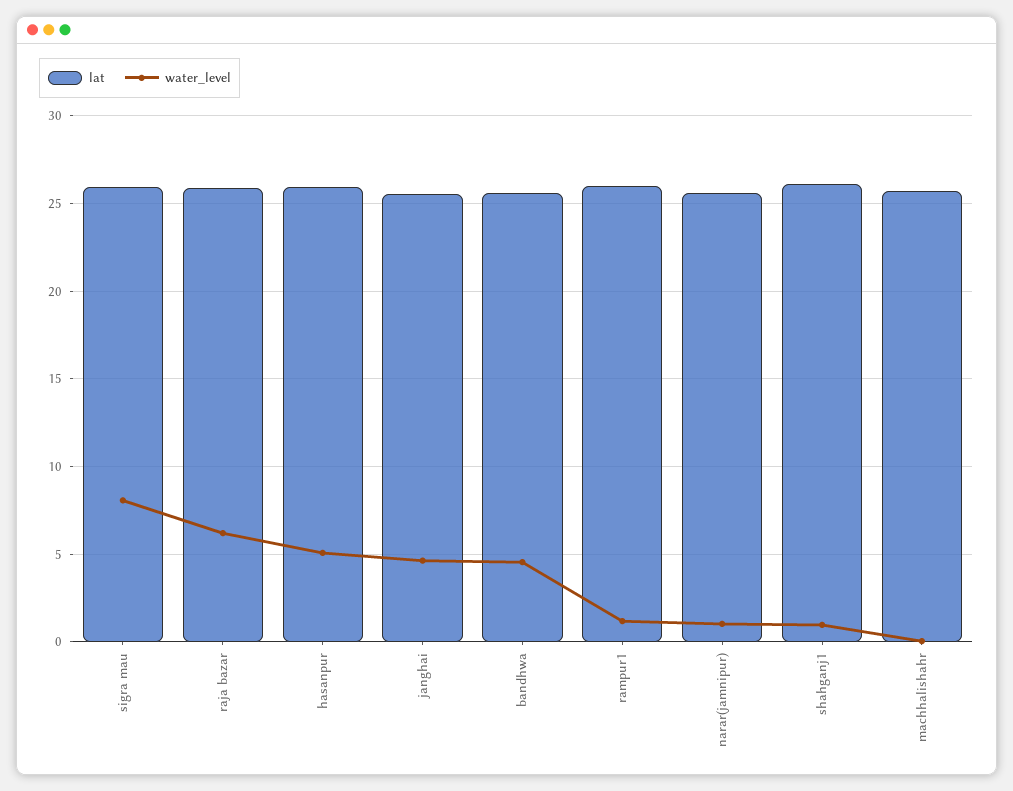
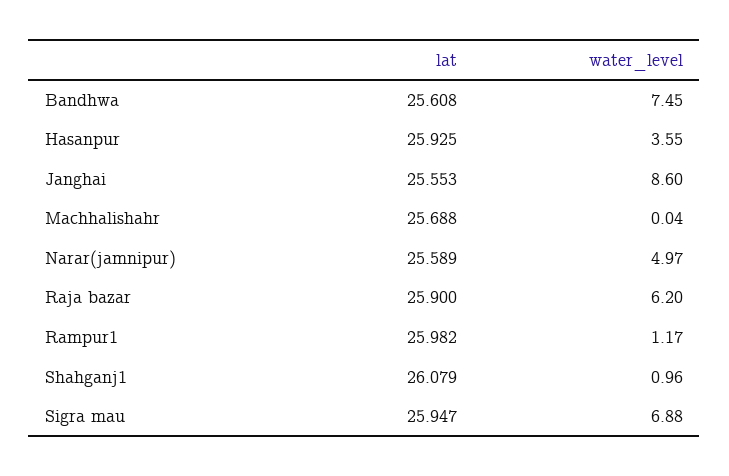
  {
    "lat": {
      "sigra mau": 25.947,
      "raja bazar": 25.9,
      "hasanpur": 25.925,
      "janghai": 25.553,
      "bandhwa": 25.608,
      "rampur1": 25.982,
      "narar(jamnipur)": 25.589,
      "shahganj1": 26.079,
      "machhalishahr": 25.688
    },
    "water_level": {
-     "sigra mau": 8,
+     "sigra mau": 6.88,
      "raja bazar": 6.2,
-     "hasanpur": 5,
+     "hasanpur": 3.55,
-     "janghai": 4.5,
+     "janghai": 8.6,
-     "bandhwa": 4.5,
+     "bandhwa": 7.45,
      "rampur1": 1.17,
-     "narar(jamnipur)": 1,
+     "narar(jamnipur)": 4.97,
      "shahganj1": 0.96,
      "machhalishahr": 0.04
    }
  }

